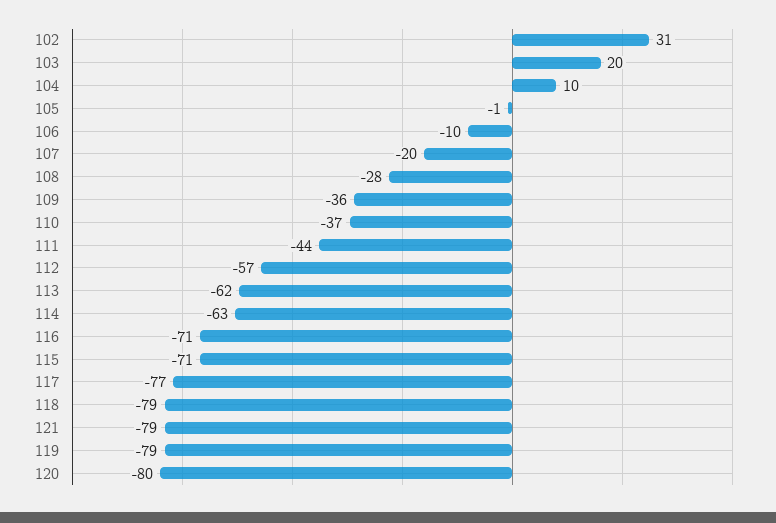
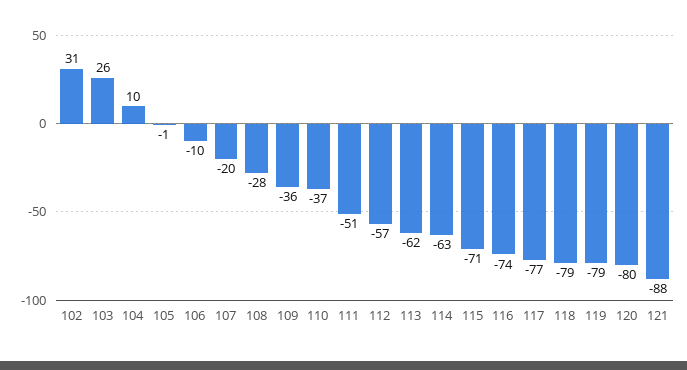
  {
    "102": 31,
-   "103": 20,
+   "103": 26,
    "104": 10,
    "105": -1,
    "106": -10,
    "107": -20,
    "108": -28,
    "109": -36,
    "110": -37,
-   "111": -44,
+   "111": -51,
    "112": -57,
    "113": -62,
    "114": -63,
-   "116": -71,
+   "116": -74,
    "115": -71,
    "117": -77,
    "118": -79,
-   "121": -79,
+   "121": -88,
    "119": -79,
    "120": -80
  }

